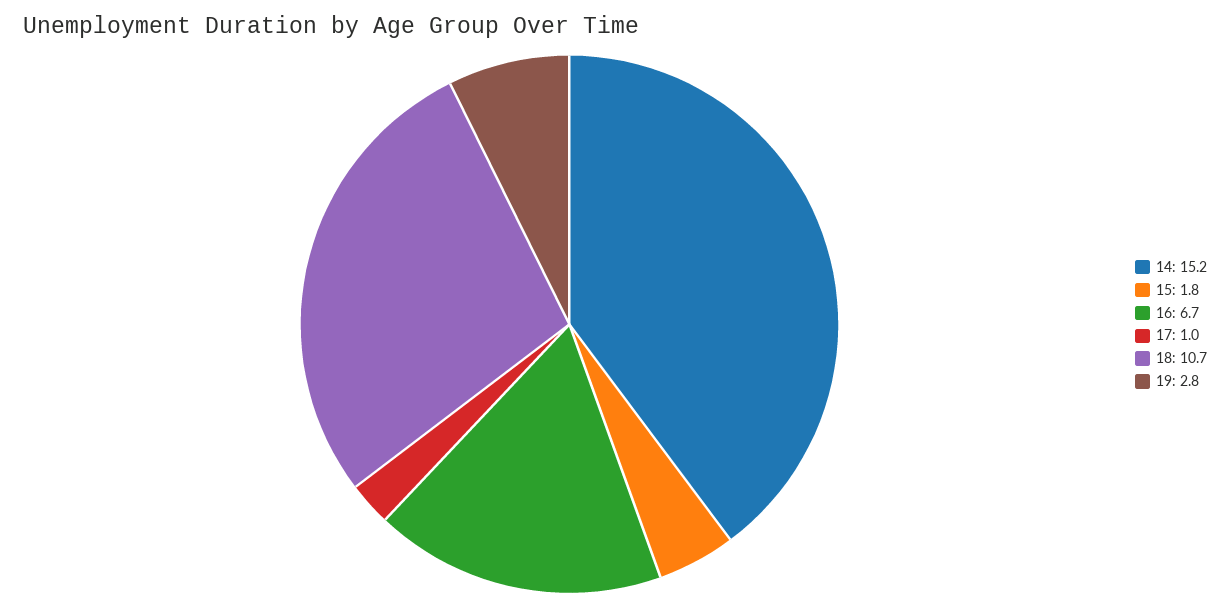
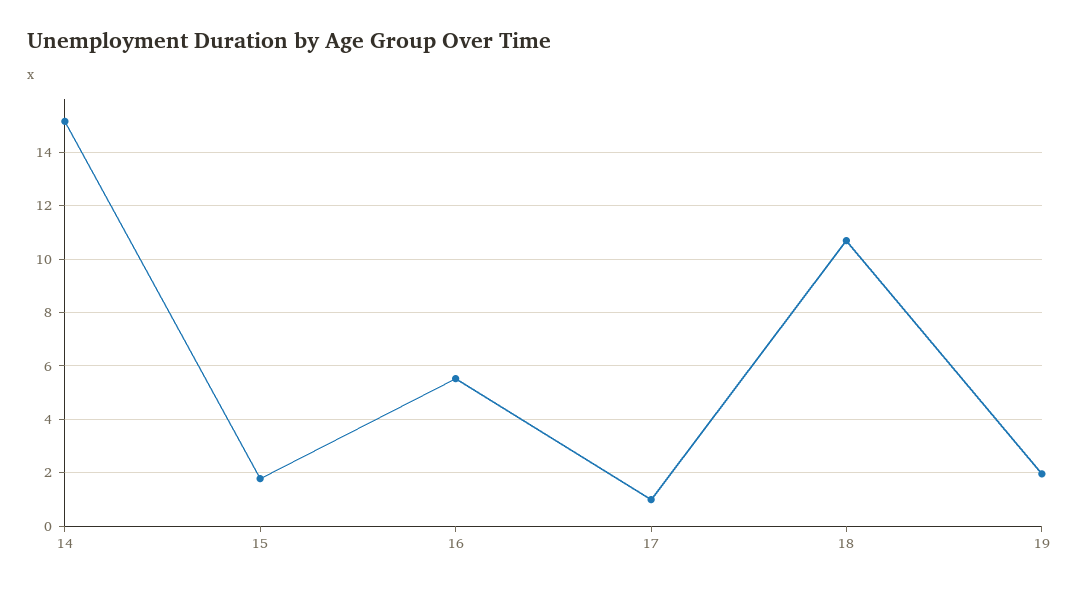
  {
    "14": 15.2,
    "15": 1.8,
-   "16": 6.7,
+   "16": 5.5,
    "17": 1,
    "18": 10.7,
-   "19": 2.8
+   "19": 2
  }

